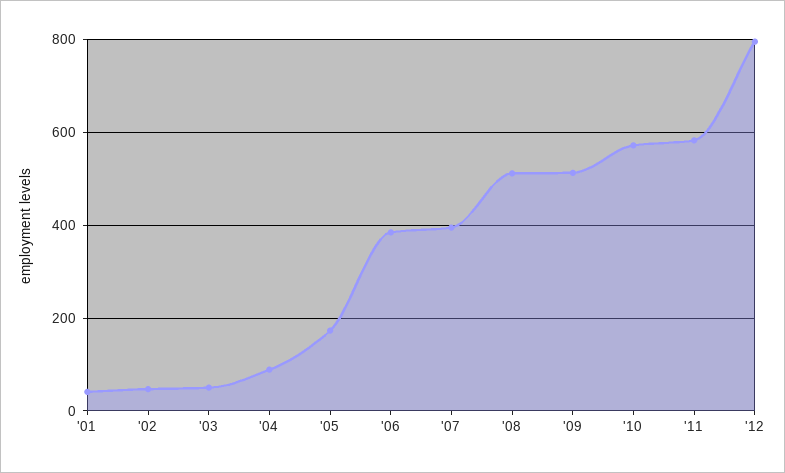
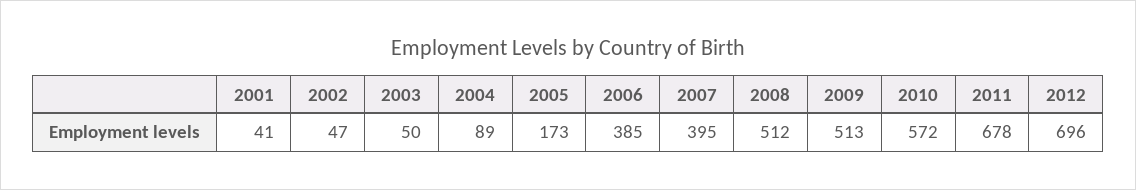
  {
    "'01": 41,
    "'02": 47,
    "'03": 50,
    "'04": 89,
    "'05": 173,
    "'06": 385,
    "'07": 395,
    "'08": 512,
    "'09": 513,
    "'10": 572,
-   "'11": 580,
+   "'11": 678,
-   "'12": 800
+   "'12": 696
  }

